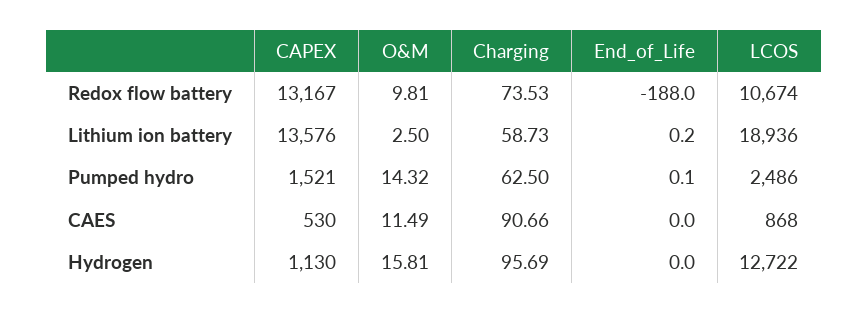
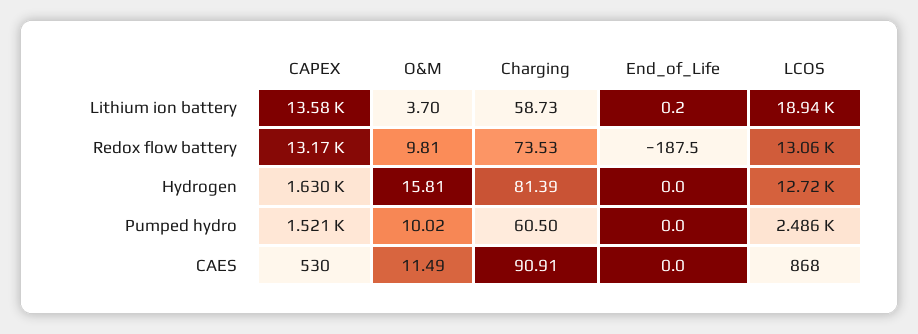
  {
    "CAPEX": {
      "Redox flow battery": 13167,
      "Lithium ion battery": 13576,
      "Pumped hydro": 1521,
      "CAES": 530,
-     "Hydrogen": 1130
+     "Hydrogen": 1630
    },
    "O&M": {
      "Redox flow battery": 9.81,
-     "Lithium ion battery": 2.5,
+     "Lithium ion battery": 3.7,
-     "Pumped hydro": 14.32,
+     "Pumped hydro": 10.02,
      "CAES": 11.49,
      "Hydrogen": 15.81
    },
    "Charging": {
      "Redox flow battery": 73.53,
      "Lithium ion battery": 58.73,
-     "Pumped hydro": 62.5,
+     "Pumped hydro": 60.5,
-     "CAES": 90.66,
+     "CAES": 90.91,
-     "Hydrogen": 95.69
+     "Hydrogen": 81.39
    },
    "End_of_Life": {
-     "Redox flow battery": -188,
+     "Redox flow battery": -187.5,
      "Lithium ion battery": 0.2,
-     "Pumped hydro": 0.1,
+     "Pumped hydro": 0,
      "CAES": 0,
      "Hydrogen": 0
    },
    "LCOS": {
-     "Redox flow battery": 10674,
+     "Redox flow battery": 13060,
      "Lithium ion battery": 18936,
      "Pumped hydro": 2486,
      "CAES": 868,
      "Hydrogen": 12722
    }
  }

